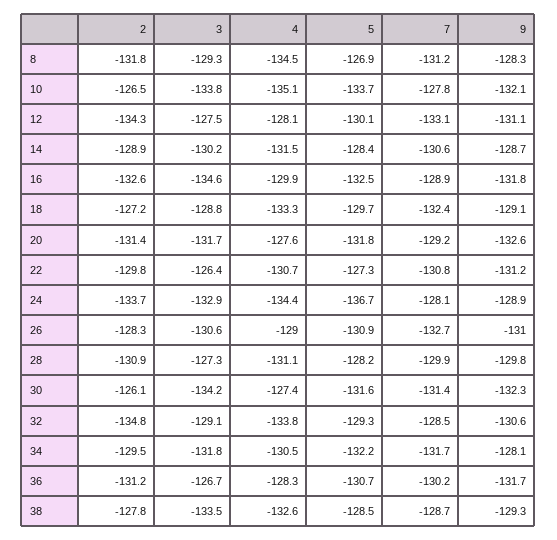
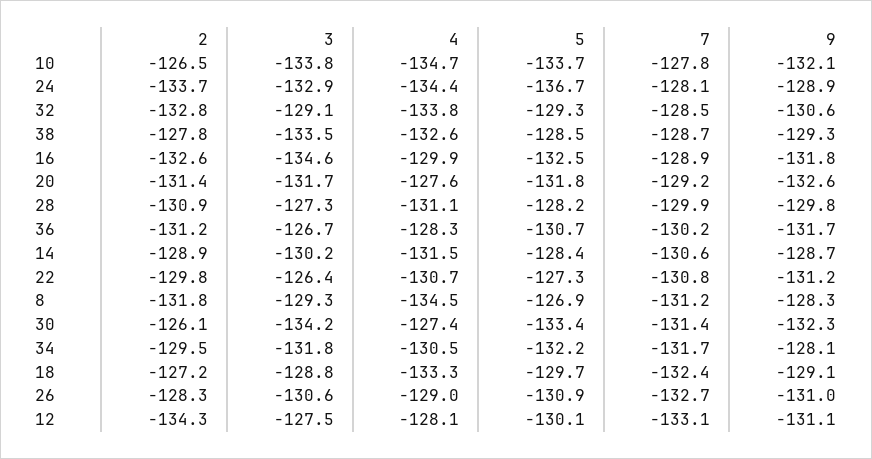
  {
    "2": {
      "8": -131.8,
      "10": -126.5,
      "12": -134.3,
      "14": -128.9,
      "16": -132.6,
      "18": -127.2,
      "20": -131.4,
      "22": -129.8,
      "24": -133.7,
      "26": -128.3,
      "28": -130.9,
      "30": -126.1,
-     "32": -134.8,
+     "32": -132.8,
      "34": -129.5,
      "36": -131.2,
      "38": -127.8
    },
    "3": {
      "8": -129.3,
      "10": -133.8,
      "12": -127.5,
      "14": -130.2,
      "16": -134.6,
      "18": -128.8,
      "20": -131.7,
      "22": -126.4,
      "24": -132.9,
      "26": -130.6,
      "28": -127.3,
      "30": -134.2,
      "32": -129.1,
      "34": -131.8,
      "36": -126.7,
      "38": -133.5
    },
    "4": {
      "8": -134.5,
-     "10": -135.1,
+     "10": -134.7,
      "12": -128.1,
      "14": -131.5,
      "16": -129.9,
      "18": -133.3,
      "20": -127.6,
      "22": -130.7,
      "24": -134.4,
      "26": -129,
      "28": -131.1,
      "30": -127.4,
      "32": -133.8,
      "34": -130.5,
      "36": -128.3,
      "38": -132.6
    },
    "5": {
      "8": -126.9,
      "10": -133.7,
      "12": -130.1,
      "14": -128.4,
      "16": -132.5,
      "18": -129.7,
      "20": -131.8,
      "22": -127.3,
      "24": -136.7,
      "26": -130.9,
      "28": -128.2,
-     "30": -131.6,
+     "30": -133.4,
      "32": -129.3,
      "34": -132.2,
      "36": -130.7,
      "38": -128.5
    },
    "7": {
      "8": -131.2,
      "10": -127.8,
      "12": -133.1,
      "14": -130.6,
      "16": -128.9,
      "18": -132.4,
      "20": -129.2,
      "22": -130.8,
      "24": -128.1,
      "26": -132.7,
      "28": -129.9,
      "30": -131.4,
      "32": -128.5,
      "34": -131.7,
      "36": -130.2,
      "38": -128.7
    },
    "9": {
      "8": -128.3,
      "10": -132.1,
      "12": -131.1,
      "14": -128.7,
      "16": -131.8,
      "18": -129.1,
      "20": -132.6,
      "22": -131.2,
      "24": -128.9,
      "26": -131,
      "28": -129.8,
      "30": -132.3,
      "32": -130.6,
      "34": -128.1,
      "36": -131.7,
      "38": -129.3
    }
  }

